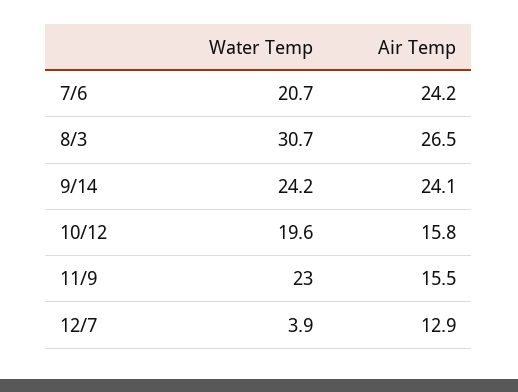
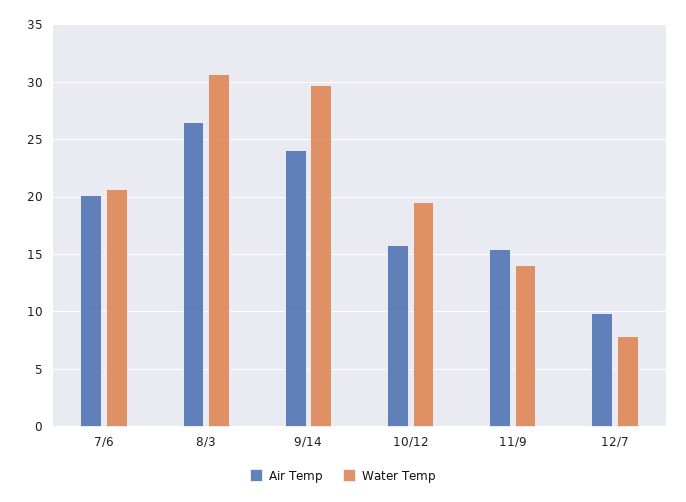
  {
    "Water Temp": {
      "7/6": 20.7,
      "8/3": 30.7,
-     "9/14": 24.2,
+     "9/14": 30,
      "10/12": 19.6,
-     "11/9": 23,
+     "11/9": 14,
-     "12/7": 3.9
+     "12/7": 8
    },
    "Air Temp": {
-     "7/6": 24.2,
+     "7/6": 20,
      "8/3": 26.5,
      "9/14": 24.1,
      "10/12": 15.8,
      "11/9": 15.5,
-     "12/7": 12.9
+     "12/7": 10
    }
  }

